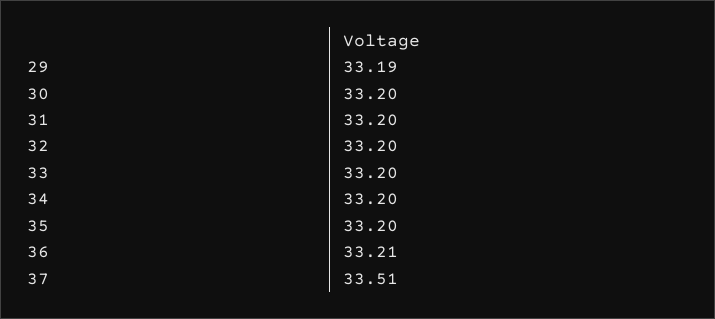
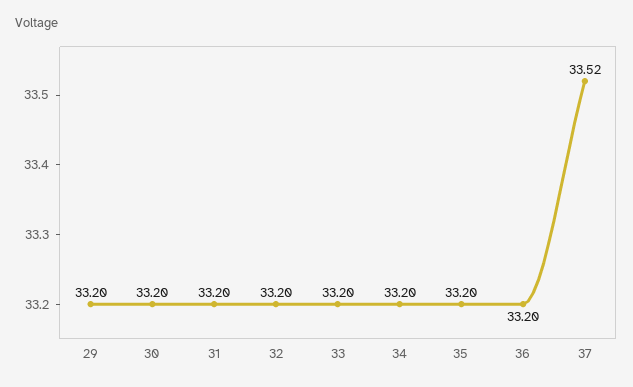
  {
-   "29": 33.19,
+   "29": 33.2,
    "30": 33.2,
    "31": 33.2,
    "32": 33.2,
    "33": 33.2,
    "34": 33.2,
    "35": 33.2,
-   "36": 33.21,
+   "36": 33.2,
-   "37": 33.51
+   "37": 33.52
  }

